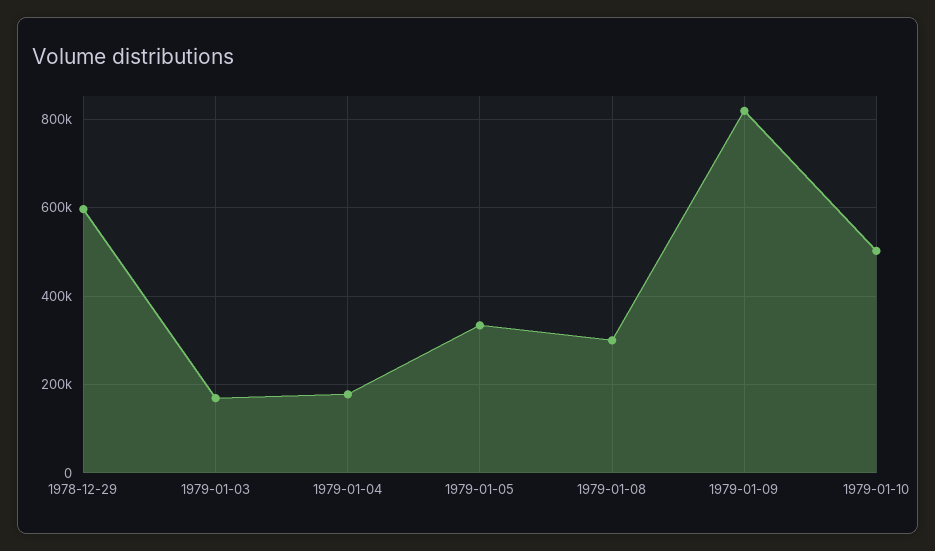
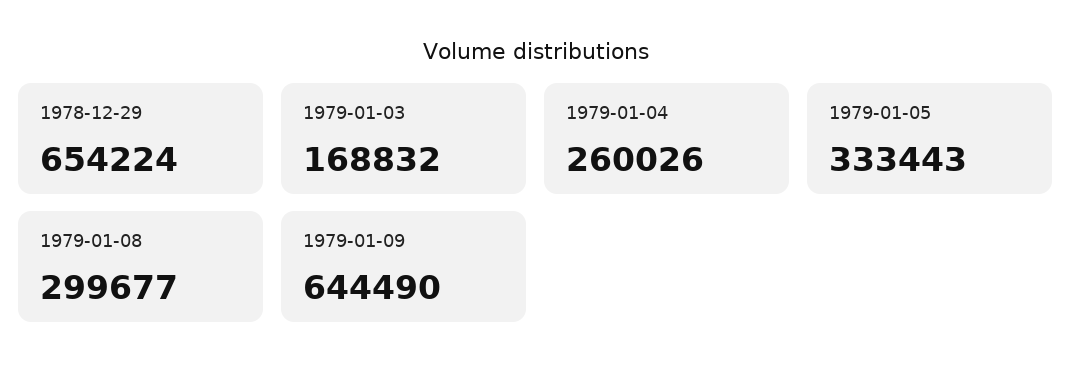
  {
-   "1978-12-29": 600000,
+   "1978-12-29": 654224,
    "1979-01-03": 168832,
-   "1979-01-04": 180000,
+   "1979-01-04": 260026,
    "1979-01-05": 333443,
    "1979-01-08": 299677,
-   "1979-01-09": 820000,
+   "1979-01-09": 644490
-   "1979-01-10": 500000
  }

